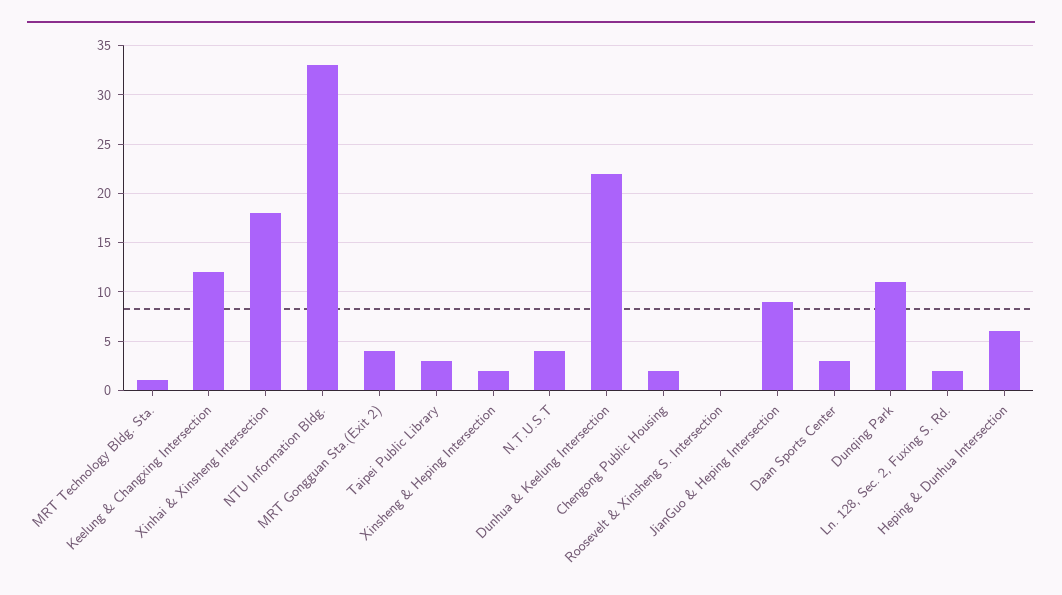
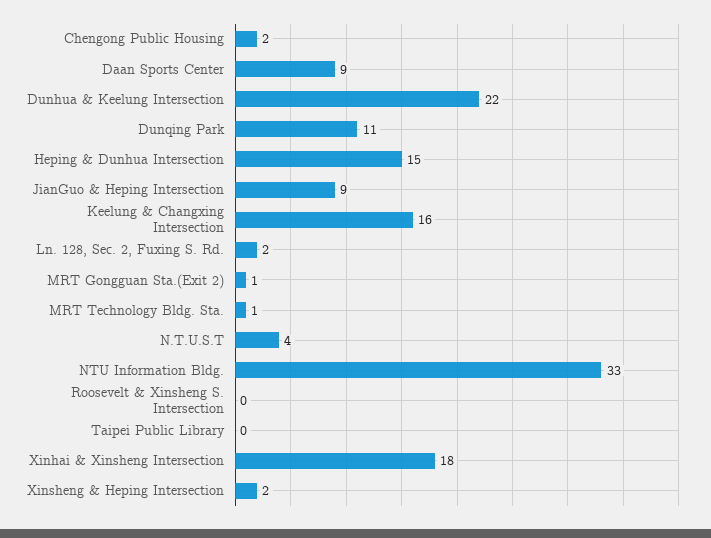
  {
    "MRT Technology Bldg. Sta.": 1,
-   "Keelung & Changxing Intersection": 12,
+   "Keelung & Changxing Intersection": 16,
    "Xinhai & Xinsheng Intersection": 18,
    "NTU Information Bldg.": 33,
-   "MRT Gongguan Sta.(Exit 2)": 4,
+   "MRT Gongguan Sta.(Exit 2)": 1,
-   "Taipei Public Library": 3,
+   "Taipei Public Library": 0,
    "Xinsheng & Heping Intersection": 2,
    "N.T.U.S.T": 4,
    "Dunhua & Keelung Intersection": 22,
    "Chengong Public Housing": 2,
    "Roosevelt & Xinsheng S. Intersection": 0,
    "JianGuo & Heping Intersection": 9,
-   "Daan Sports Center": 3,
+   "Daan Sports Center": 9,
    "Dunqing Park": 11,
    "Ln. 128, Sec. 2, Fuxing S. Rd.": 2,
-   "Heping & Dunhua Intersection": 6
+   "Heping & Dunhua Intersection": 15
  }

